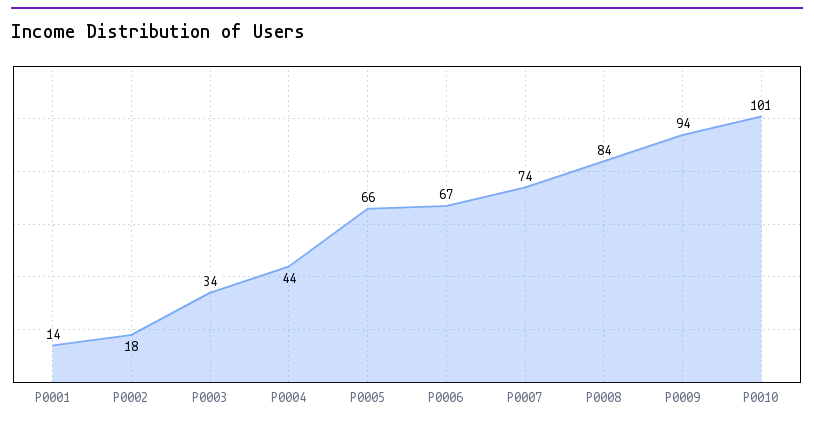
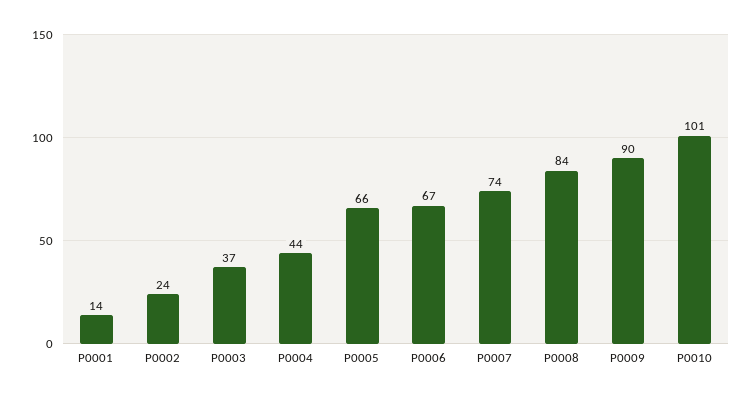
  {
    "P0001": 14,
-   "P0002": 18,
+   "P0002": 24,
-   "P0003": 34,
+   "P0003": 37,
    "P0004": 44,
    "P0005": 66,
    "P0006": 67,
    "P0007": 74,
    "P0008": 84,
-   "P0009": 94,
+   "P0009": 90,
    "P0010": 101
  }

